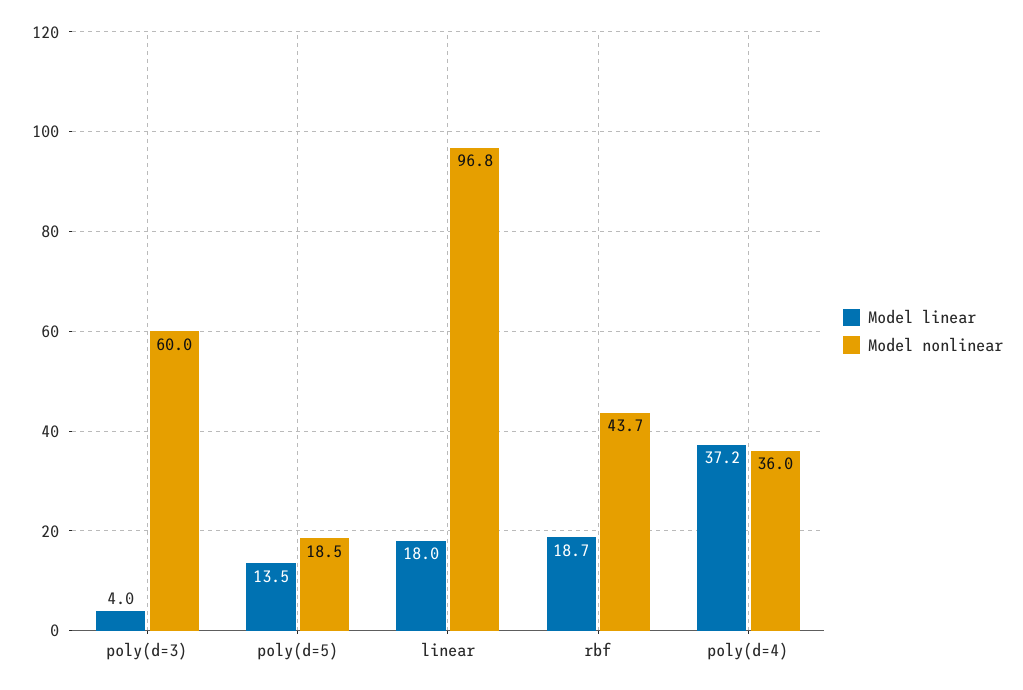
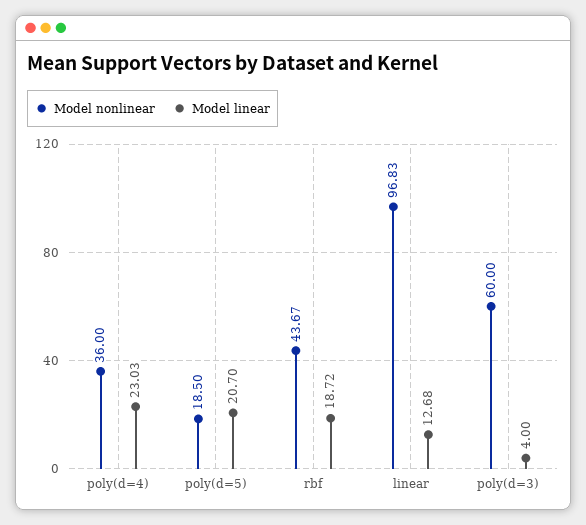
  {
    "Model linear": {
      "poly(d=3)": 4,
-     "poly(d=5)": 13.5,
+     "poly(d=5)": 20.7,
-     "linear": 18,
+     "linear": 12.68,
      "rbf": 18.72,
-     "poly(d=4)": 37.2
+     "poly(d=4)": 23.03
    },
    "Model nonlinear": {
      "poly(d=3)": 60,
      "poly(d=5)": 18.5,
      "linear": 96.83,
      "rbf": 43.67,
      "poly(d=4)": 36
    }
  }

